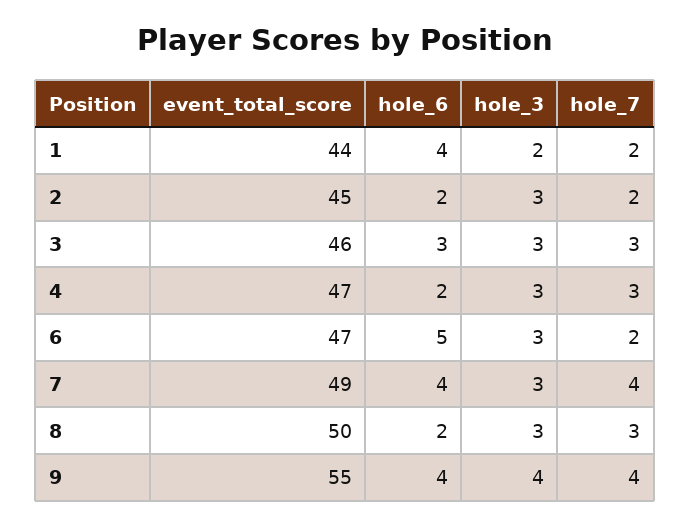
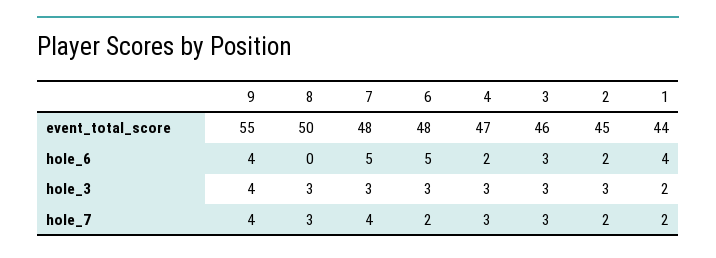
  {
    "event_total_score": {
      "1": 44,
      "2": 45,
      "3": 46,
      "4": 47,
-     "6": 47,
+     "6": 48,
-     "7": 49,
+     "7": 48,
      "8": 50,
      "9": 55
    },
    "hole_6": {
      "1": 4,
      "2": 2,
      "3": 3,
      "4": 2,
      "6": 5,
-     "7": 4,
+     "7": 5,
-     "8": 2,
+     "8": 0,
      "9": 4
    },
    "hole_3": {
      "1": 2,
      "2": 3,
      "3": 3,
      "4": 3,
      "6": 3,
      "7": 3,
      "8": 3,
      "9": 4
    },
    "hole_7": {
      "1": 2,
      "2": 2,
      "3": 3,
      "4": 3,
      "6": 2,
      "7": 4,
      "8": 3,
      "9": 4
    }
  }

